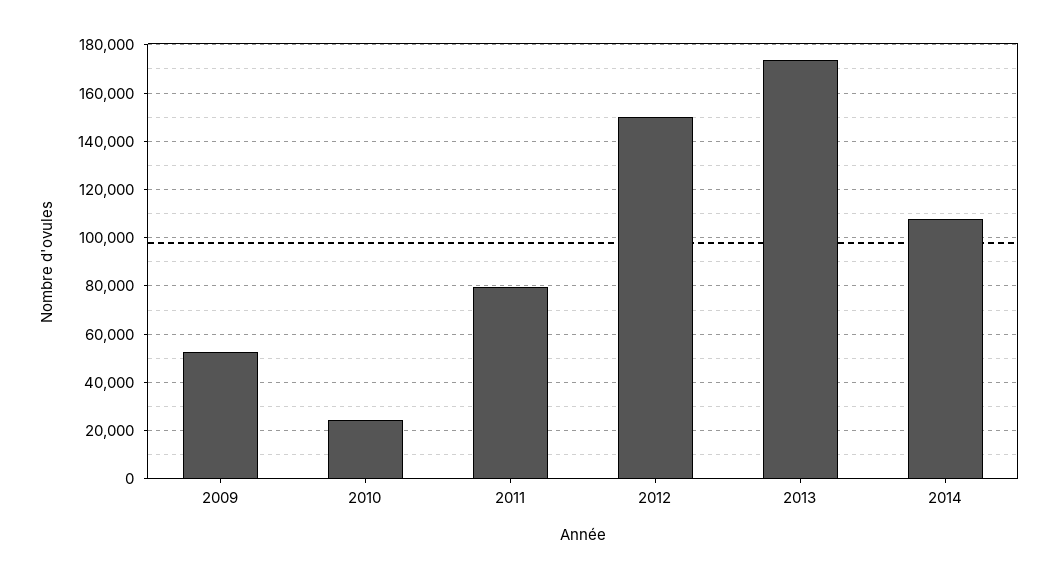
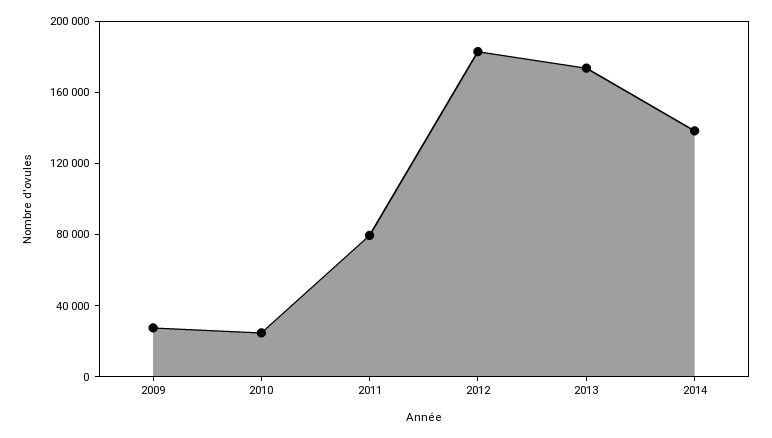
  {
-   "2009": 52500,
+   "2009": 30000,
    "2010": 25000,
    "2011": 80000,
-   "2012": 150000,
+   "2012": 180000,
    "2013": 172500,
-   "2014": 107500
+   "2014": 140000
  }

